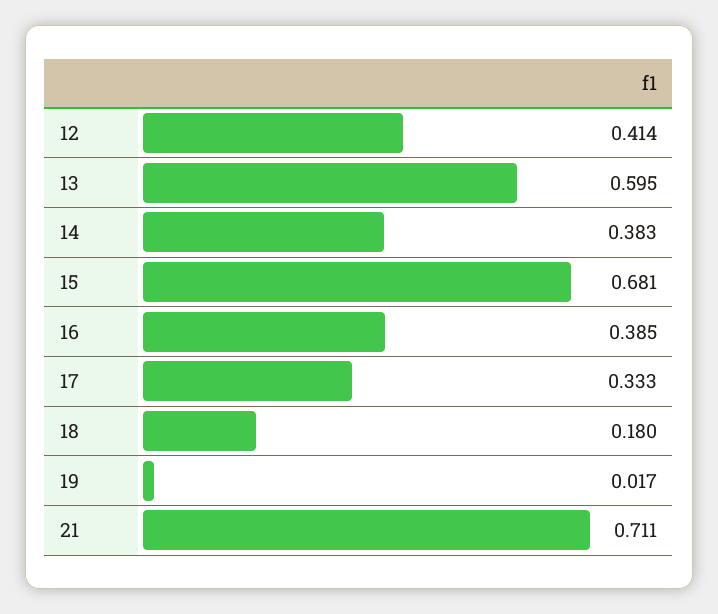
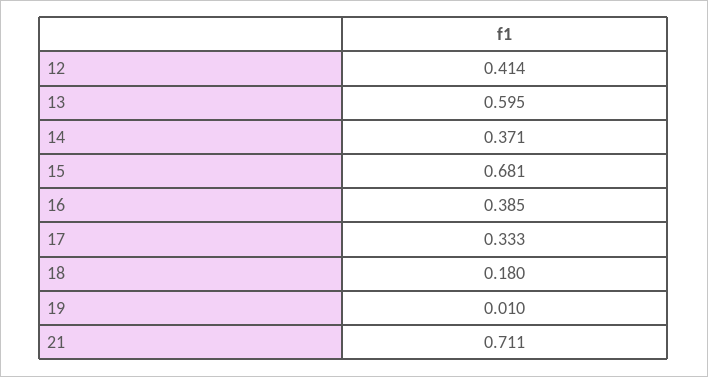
  {
    "12": 0.414,
    "13": 0.595,
-   "14": 0.383,
+   "14": 0.371,
    "15": 0.681,
    "16": 0.385,
    "17": 0.333,
    "18": 0.18,
-   "19": 0.017,
+   "19": 0.01,
    "21": 0.711
  }

